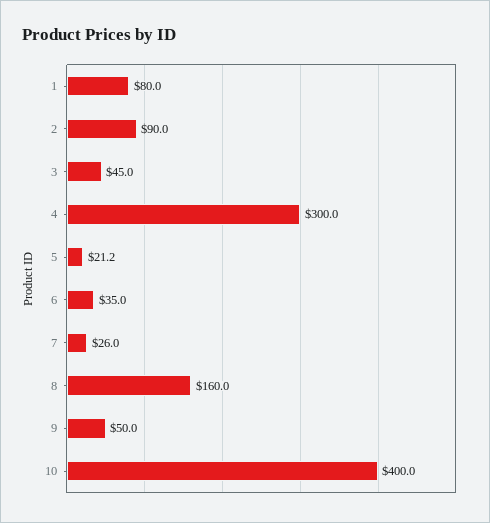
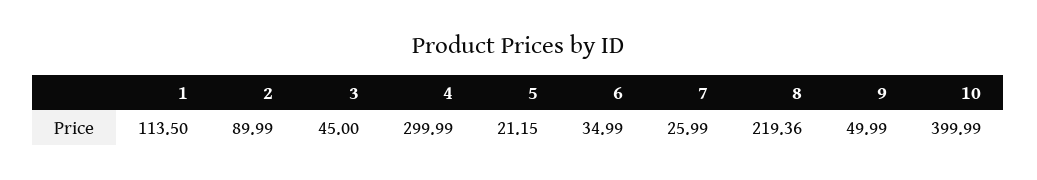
  {
-   "1": 80,
+   "1": 113.5,
    "2": 89.99,
    "3": 45,
    "4": 299.99,
    "5": 21.15,
    "6": 34.99,
    "7": 25.99,
-   "8": 160,
+   "8": 219.36,
    "9": 49.99,
    "10": 399.99
  }

